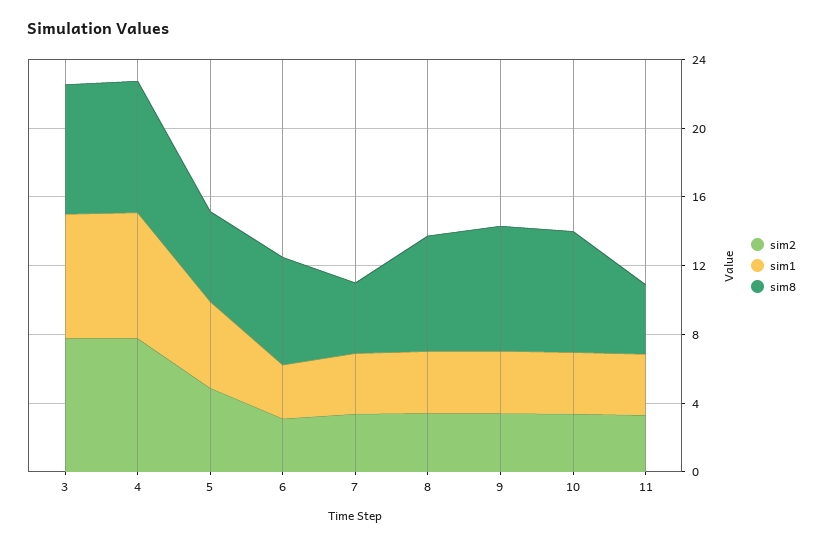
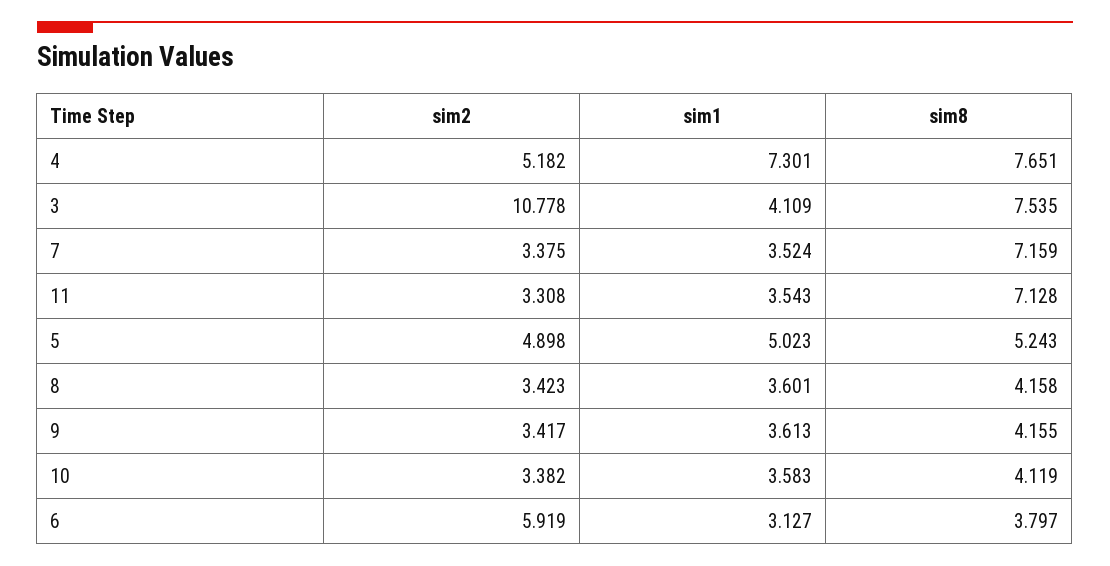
  {
    "sim2": {
-     "3": 8,
+     "3": 10.778,
-     "4": 8,
+     "4": 5.182,
      "5": 4.898,
-     "6": 3,
+     "6": 5.919,
      "7": 3.375,
      "8": 3.423,
      "9": 3.417,
      "10": 3.382,
      "11": 3.308
    },
    "sim1": {
-     "3": 7,
+     "3": 4.109,
      "4": 7.301,
      "5": 5.023,
      "6": 3.127,
      "7": 3.524,
      "8": 3.601,
      "9": 3.613,
      "10": 3.583,
      "11": 3.543
    },
    "sim8": {
      "3": 7.535,
      "4": 7.651,
      "5": 5.243,
-     "6": 6,
+     "6": 3.797,
-     "7": 4,
+     "7": 7.159,
-     "8": 7,
+     "8": 4.158,
-     "9": 7,
+     "9": 4.155,
-     "10": 7,
+     "10": 4.119,
-     "11": 4
+     "11": 7.128
    }
  }

